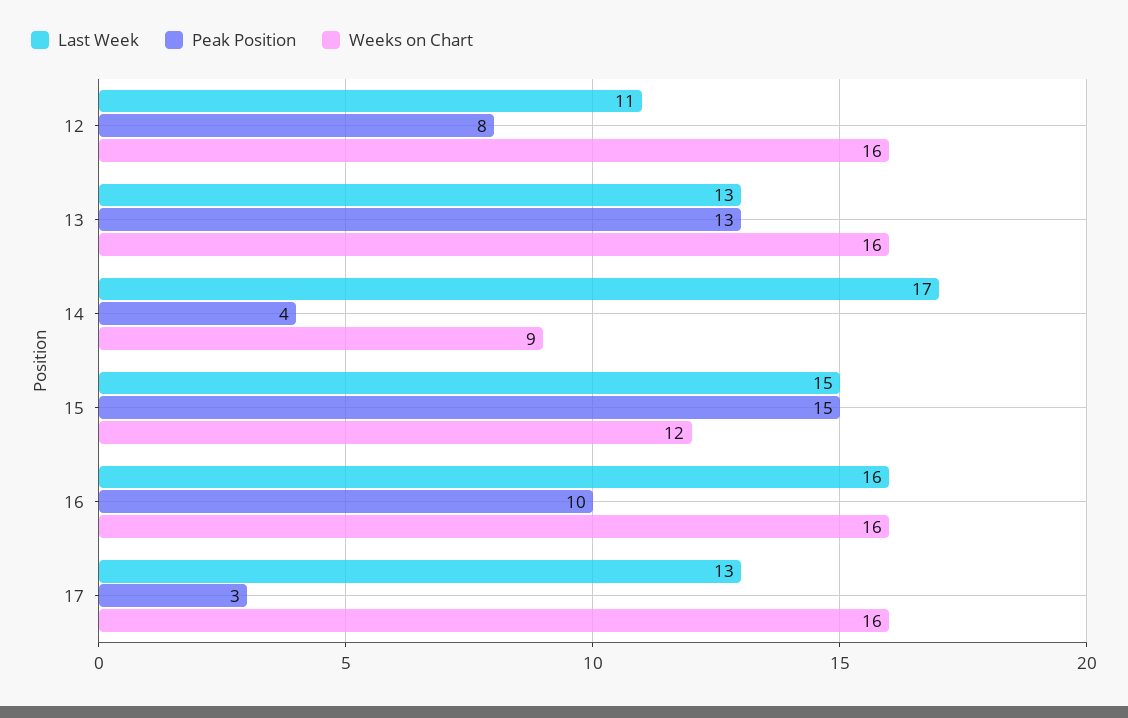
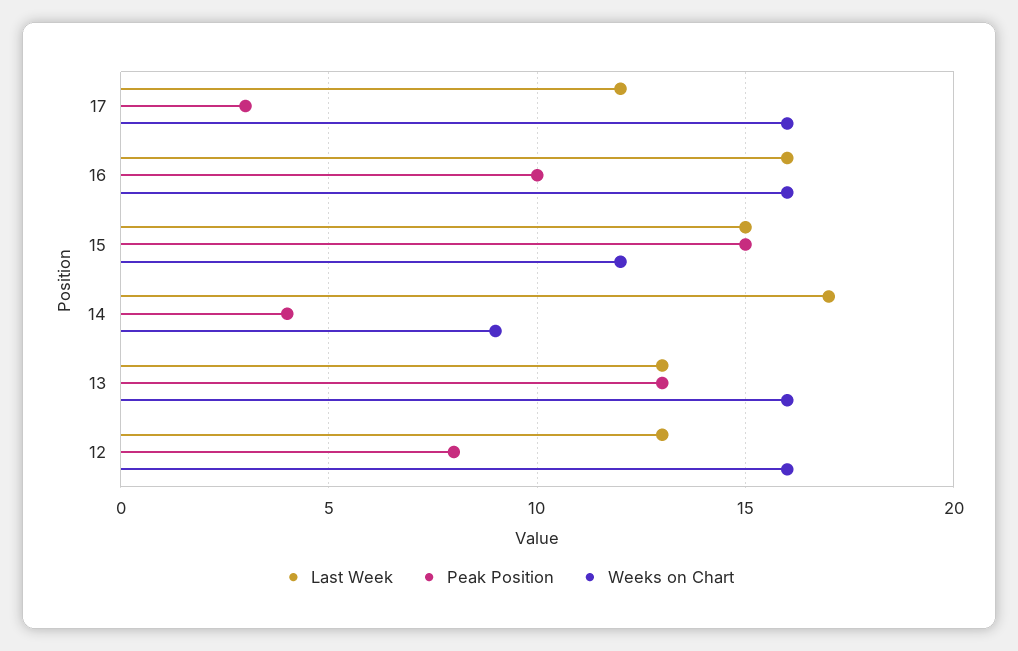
  {
    "Last Week": {
-     "12": 11,
+     "12": 13,
      "13": 13,
      "14": 17,
      "15": 15,
      "16": 16,
-     "17": 13
+     "17": 12
    },
    "Peak Position": {
      "12": 8,
      "13": 13,
      "14": 4,
      "15": 15,
      "16": 10,
      "17": 3
    },
    "Weeks on Chart": {
      "12": 16,
      "13": 16,
      "14": 9,
      "15": 12,
      "16": 16,
      "17": 16
    }
  }

